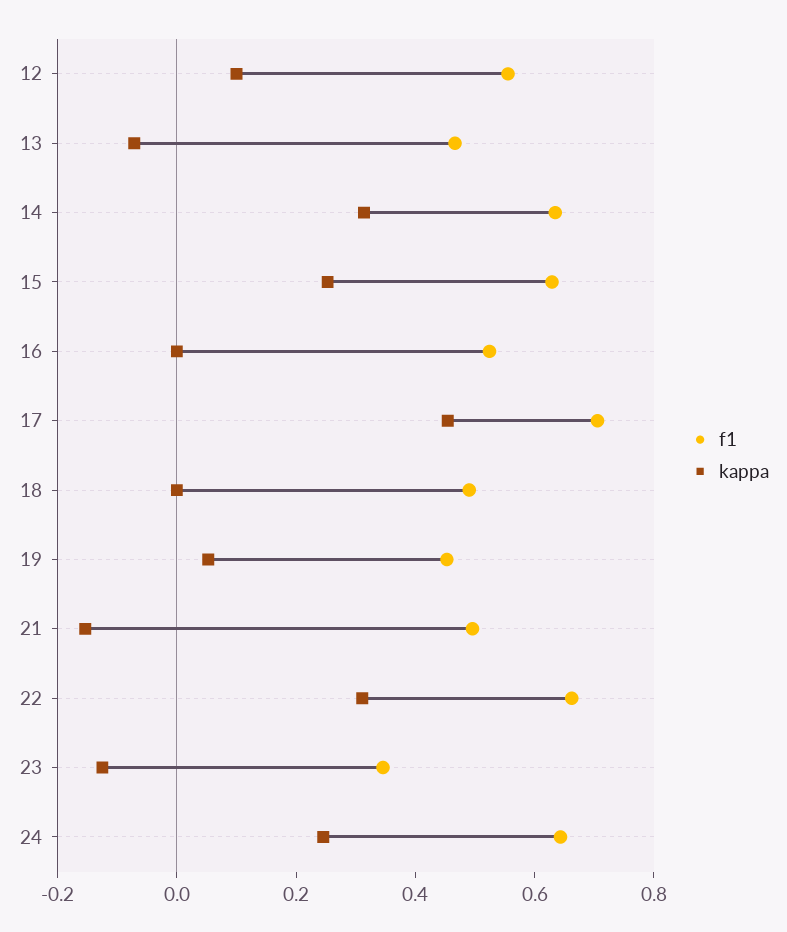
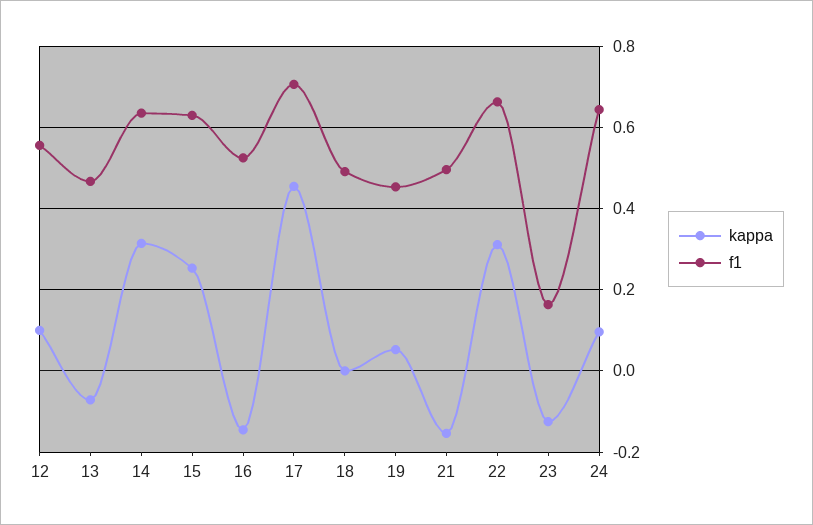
  {
    "f1": {
      "12": 0.56,
      "13": 0.46,
      "14": 0.64,
      "15": 0.62,
      "16": 0.52,
      "17": 0.7,
      "18": 0.5,
      "19": 0.46,
      "21": 0.5,
      "22": 0.66,
-     "23": 0.35,
+     "23": 0.16,
      "24": 0.64
    },
    "kappa": {
      "12": 0.1,
      "13": -0.08,
      "14": 0.32,
      "15": 0.26,
-     "16": 0,
+     "16": -0.14,
      "17": 0.46,
      "18": 0,
      "19": 0.06,
      "21": -0.16,
      "22": 0.32,
      "23": -0.12,
-     "24": 0.25
+     "24": 0.1
    }
  }

